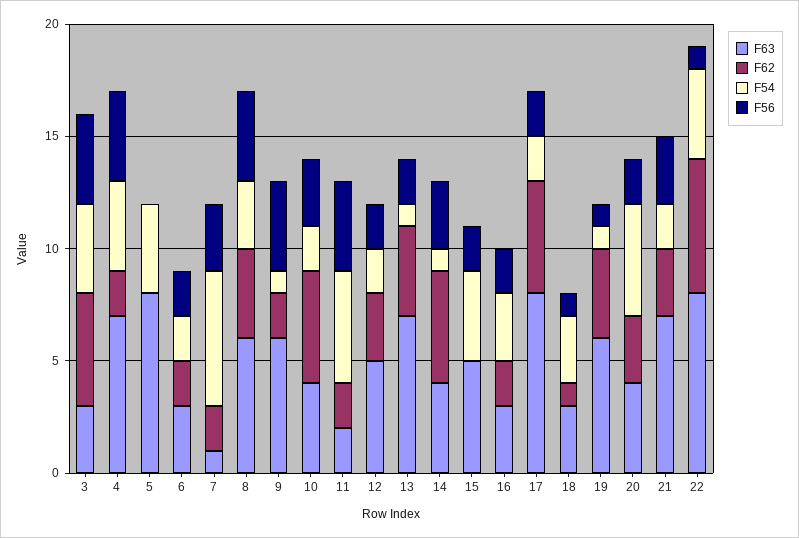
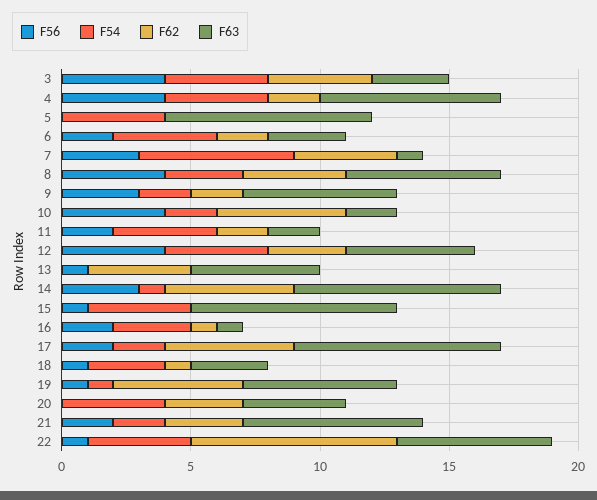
  {
    "F63": {
      "3": 3,
      "4": 7,
      "5": 8,
      "6": 3,
      "7": 1,
      "8": 6,
      "9": 6,
-     "10": 4,
+     "10": 2,
      "11": 2,
      "12": 5,
-     "13": 7,
+     "13": 5,
-     "14": 4,
+     "14": 8,
-     "15": 5,
+     "15": 8,
-     "16": 3,
+     "16": 1,
      "17": 8,
      "18": 3,
      "19": 6,
      "20": 4,
      "21": 7,
-     "22": 8
+     "22": 6
    },
    "F62": {
-     "3": 5,
+     "3": 4,
      "4": 2,
      "5": 0,
      "6": 2,
-     "7": 2,
+     "7": 4,
      "8": 4,
      "9": 2,
      "10": 5,
      "11": 2,
      "12": 3,
      "13": 4,
      "14": 5,
      "15": 0,
-     "16": 2,
+     "16": 1,
      "17": 5,
      "18": 1,
-     "19": 4,
+     "19": 5,
      "20": 3,
      "21": 3,
-     "22": 6
+     "22": 8
    },
    "F54": {
      "3": 4,
      "4": 4,
      "5": 4,
-     "6": 2,
+     "6": 4,
      "7": 6,
      "8": 3,
-     "9": 1,
+     "9": 2,
      "10": 2,
-     "11": 5,
+     "11": 4,
-     "12": 2,
+     "12": 4,
-     "13": 1,
+     "13": 0,
      "14": 1,
      "15": 4,
      "16": 3,
      "17": 2,
      "18": 3,
      "19": 1,
-     "20": 5,
+     "20": 4,
      "21": 2,
      "22": 4
    },
    "F56": {
      "3": 4,
      "4": 4,
      "5": 0,
      "6": 2,
      "7": 3,
      "8": 4,
-     "9": 4,
+     "9": 3,
-     "10": 3,
+     "10": 4,
-     "11": 4,
+     "11": 2,
-     "12": 2,
+     "12": 4,
-     "13": 2,
+     "13": 1,
      "14": 3,
-     "15": 2,
+     "15": 1,
      "16": 2,
      "17": 2,
      "18": 1,
      "19": 1,
-     "20": 2,
+     "20": 0,
-     "21": 3,
+     "21": 2,
      "22": 1
    }
  }

